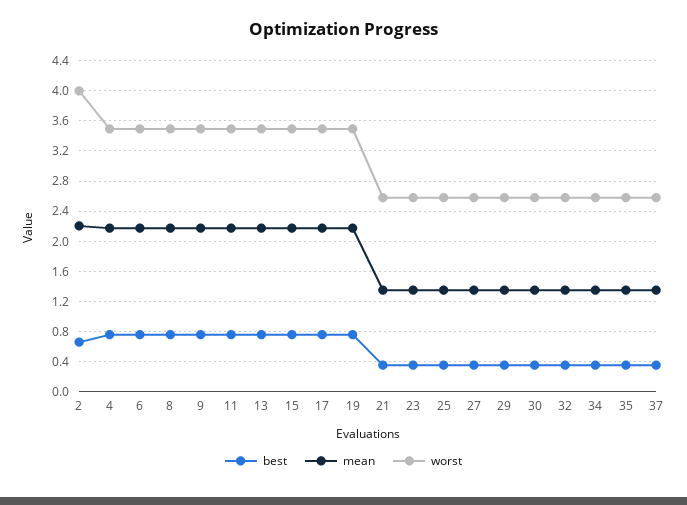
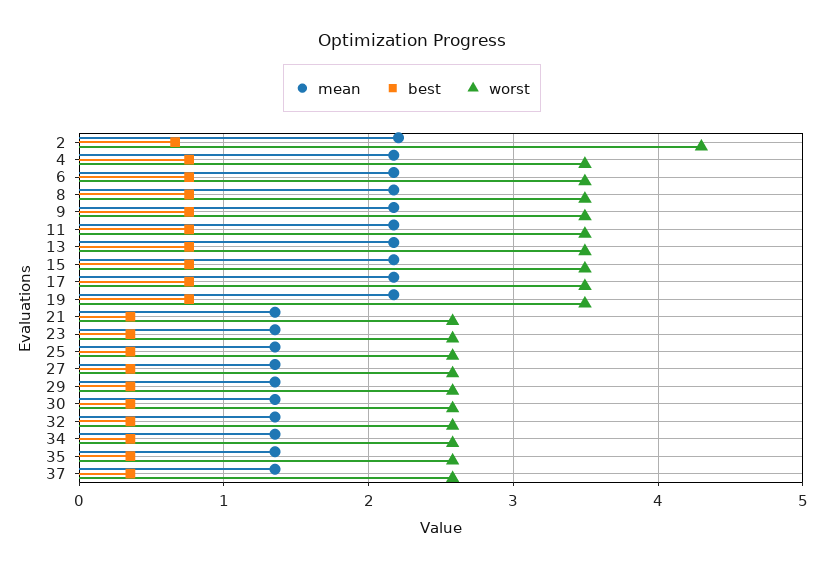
  {
    "best": {
      "2": 0.7,
      "4": 0.8,
      "6": 0.8,
      "8": 0.8,
      "9": 0.8,
      "11": 0.8,
      "13": 0.8,
      "15": 0.8,
      "17": 0.8,
      "19": 0.8,
      "21": 0.4,
      "23": 0.4,
      "25": 0.4,
      "27": 0.4,
      "29": 0.4,
      "30": 0.4,
      "32": 0.4,
      "34": 0.4,
      "35": 0.4,
      "37": 0.4
    },
    "mean": {
      "2": 2.2,
      "4": 2.2,
      "6": 2.2,
      "8": 2.2,
      "9": 2.2,
      "11": 2.2,
      "13": 2.2,
      "15": 2.2,
      "17": 2.2,
      "19": 2.2,
      "21": 1.4,
      "23": 1.4,
      "25": 1.4,
      "27": 1.4,
      "29": 1.4,
      "30": 1.4,
      "32": 1.4,
      "34": 1.4,
      "35": 1.4,
      "37": 1.4
    },
    "worst": {
-     "2": 4,
+     "2": 4.3,
      "4": 3.5,
      "6": 3.5,
      "8": 3.5,
      "9": 3.5,
      "11": 3.5,
      "13": 3.5,
      "15": 3.5,
      "17": 3.5,
      "19": 3.5,
      "21": 2.6,
      "23": 2.6,
      "25": 2.6,
      "27": 2.6,
      "29": 2.6,
      "30": 2.6,
      "32": 2.6,
      "34": 2.6,
      "35": 2.6,
      "37": 2.6
    }
  }

